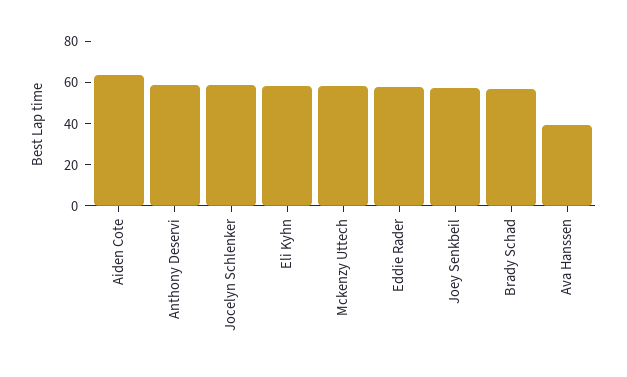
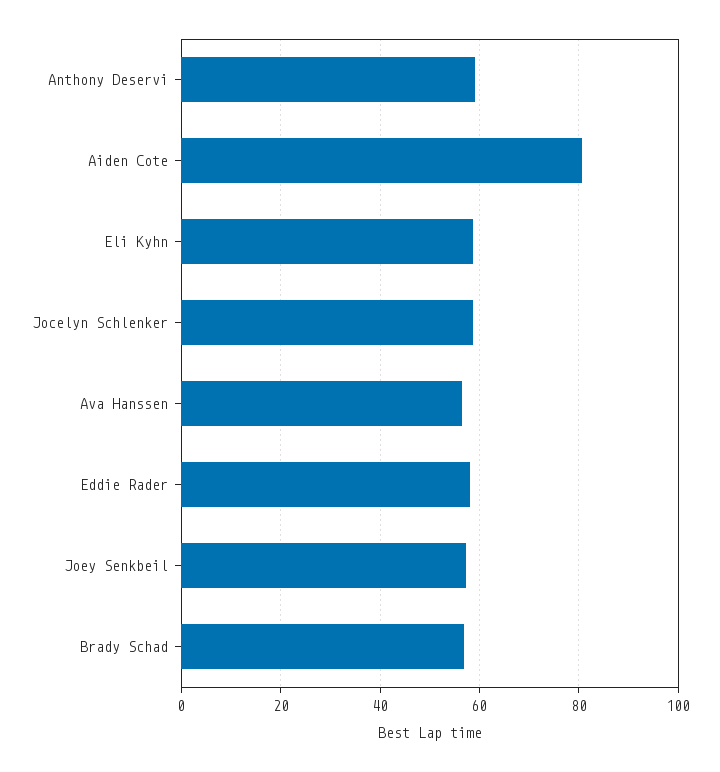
  {
-   "Aiden Cote": 65,
+   "Aiden Cote": 80,
    "Anthony Deservi": 60,
    "Jocelyn Schlenker": 58,
    "Eli Kyhn": 58,
-   "Mckenzy Uttech": 60,
    "Eddie Rader": 58,
    "Joey Senkbeil": 58,
    "Brady Schad": 56,
-   "Ava Hanssen": 40
+   "Ava Hanssen": 56
  }

